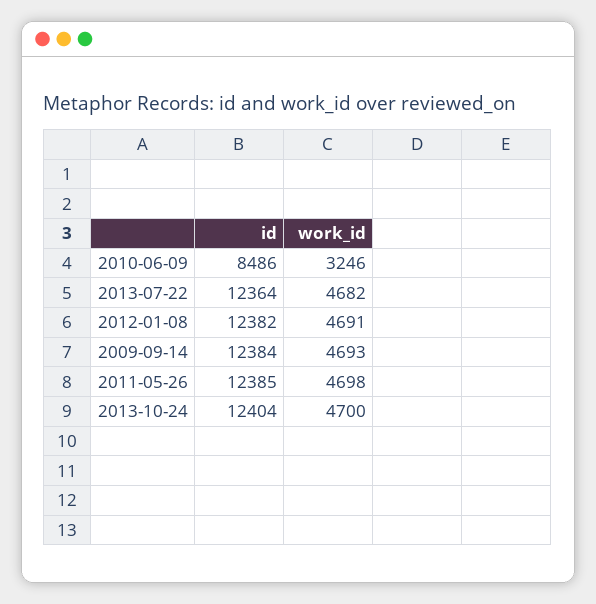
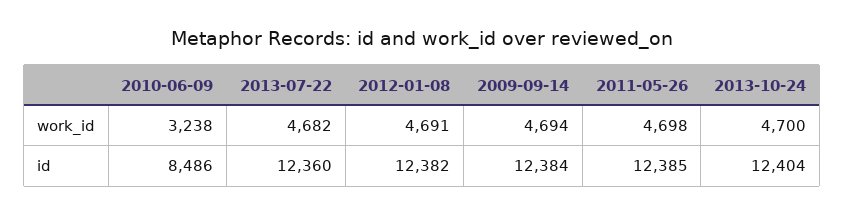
  {
    "id": {
      "2010-06-09": 8486,
-     "2013-07-22": 12364,
+     "2013-07-22": 12360,
      "2012-01-08": 12382,
      "2009-09-14": 12384,
      "2011-05-26": 12385,
      "2013-10-24": 12404
    },
    "work_id": {
-     "2010-06-09": 3246,
+     "2010-06-09": 3238,
      "2013-07-22": 4682,
      "2012-01-08": 4691,
-     "2009-09-14": 4693,
+     "2009-09-14": 4694,
      "2011-05-26": 4698,
      "2013-10-24": 4700
    }
  }

